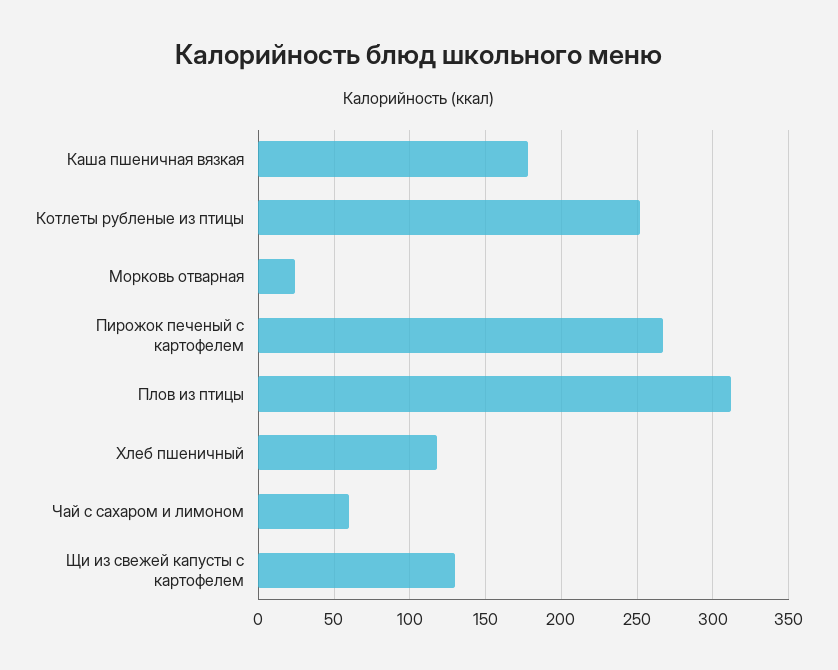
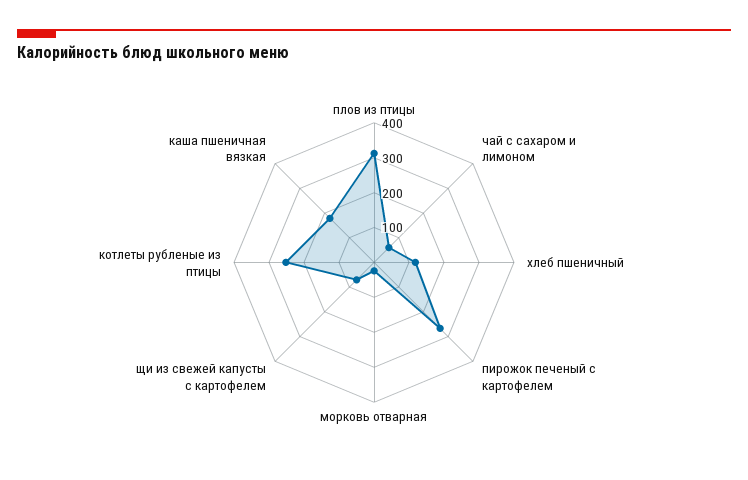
  {
    "Каша пшеничная вязкая": 180,
    "Котлеты рубленые из птицы": 250,
    "Морковь отварная": 25,
    "Пирожок печеный с картофелем": 265,
    "Плов из птицы": 310,
    "Хлеб пшеничный": 120,
    "Чай с сахаром и лимоном": 60,
-   "Щи из свежей капусты с картофелем": 130
+   "Щи из свежей капусты с картофелем": 75
  }

